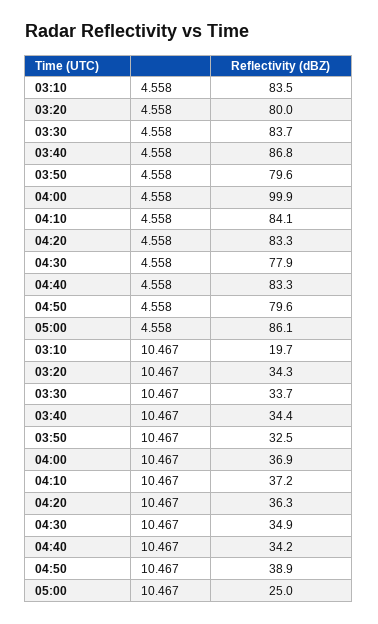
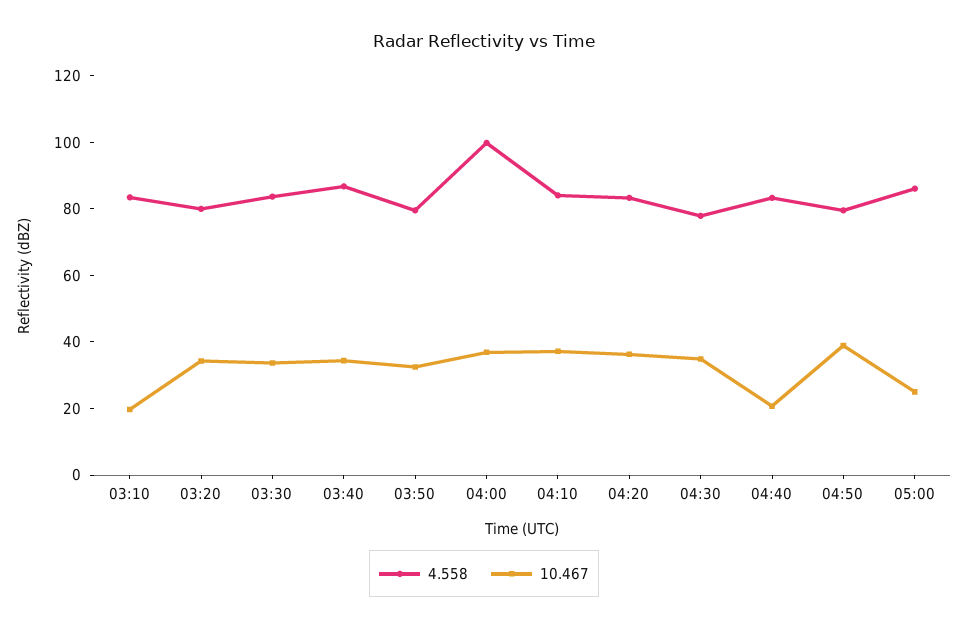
  {
    "4.558": {
      "03:10": 83.5,
      "03:20": 80,
      "03:30": 83.7,
      "03:40": 86.8,
      "03:50": 79.6,
      "04:00": 99.9,
      "04:10": 84.1,
      "04:20": 83.3,
      "04:30": 77.9,
      "04:40": 83.3,
      "04:50": 79.6,
      "05:00": 86.1
    },
    "10.467": {
      "03:10": 19.7,
      "03:20": 34.3,
      "03:30": 33.7,
      "03:40": 34.4,
      "03:50": 32.5,
      "04:00": 36.9,
      "04:10": 37.2,
      "04:20": 36.3,
      "04:30": 34.9,
-     "04:40": 34.2,
+     "04:40": 20,
      "04:50": 38.9,
      "05:00": 25
    }
  }

